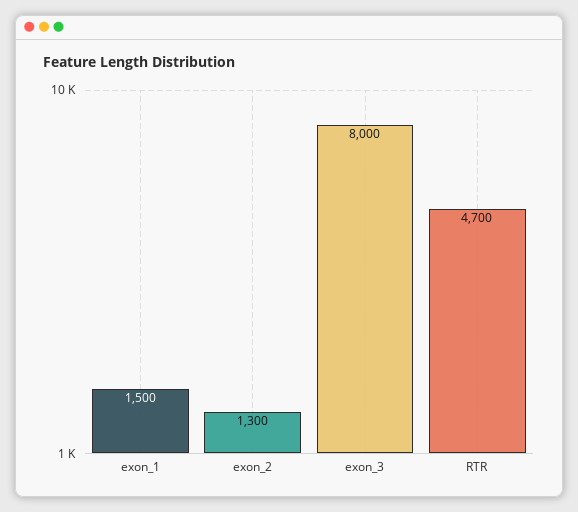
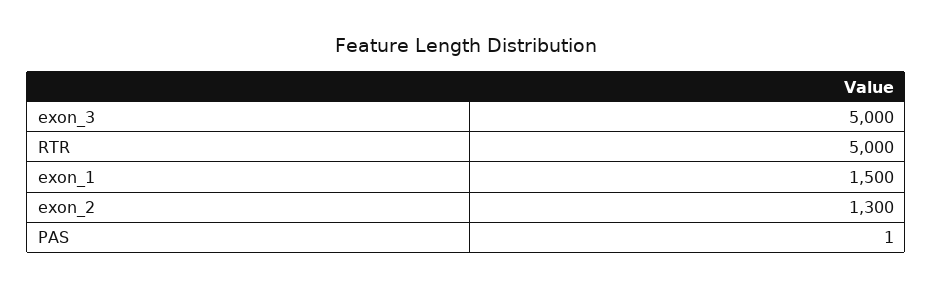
  {
    "exon_1": 1500,
    "exon_2": 1300,
-   "exon_3": 8000,
+   "exon_3": 5000,
-   "RTR": 4700
+   "RTR": 5000,
+   "PAS": 1
  }

